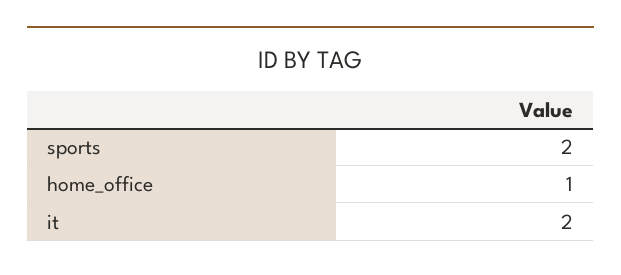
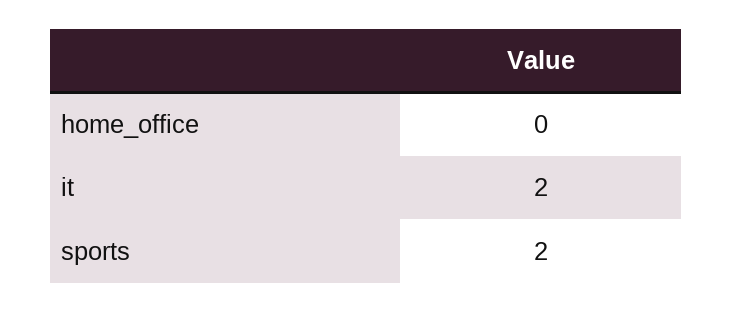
  {
    "sports": 2,
-   "home_office": 1,
+   "home_office": 0,
    "it": 2
  }

